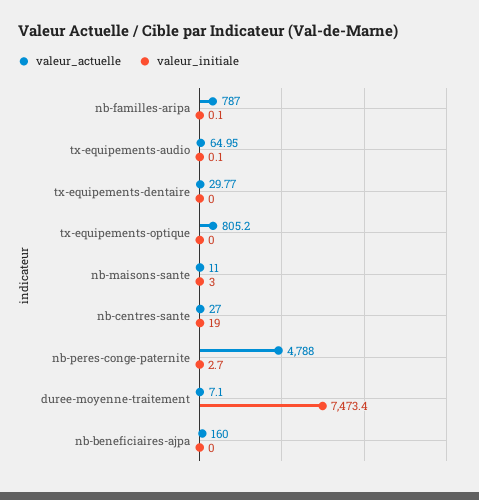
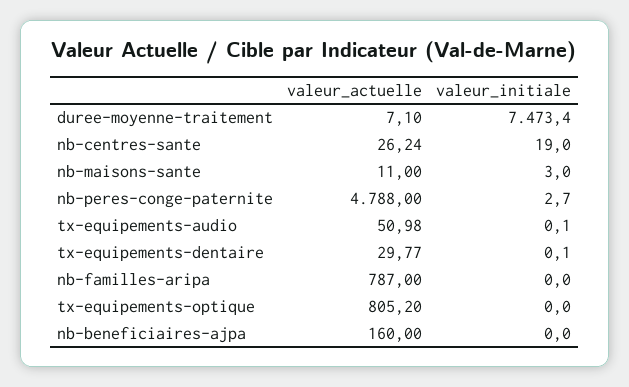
  {
    "valeur_actuelle": {
      "nb-familles-aripa": 787,
-     "tx-equipements-audio": 64.95,
+     "tx-equipements-audio": 50.98,
      "tx-equipements-dentaire": 29.77,
      "tx-equipements-optique": 805.2,
      "nb-maisons-sante": 11,
-     "nb-centres-sante": 27,
+     "nb-centres-sante": 26.24,
      "nb-peres-conge-paternite": 4788,
      "duree-moyenne-traitement": 7.1,
      "nb-beneficiaires-ajpa": 160
    },
    "valeur_initiale": {
-     "nb-familles-aripa": 0.1,
+     "nb-familles-aripa": 0,
      "tx-equipements-audio": 0.1,
-     "tx-equipements-dentaire": 0,
+     "tx-equipements-dentaire": 0.1,
      "tx-equipements-optique": 0,
      "nb-maisons-sante": 3,
      "nb-centres-sante": 19,
      "nb-peres-conge-paternite": 2.7,
      "duree-moyenne-traitement": 7473.4,
      "nb-beneficiaires-ajpa": 0
    }
  }

